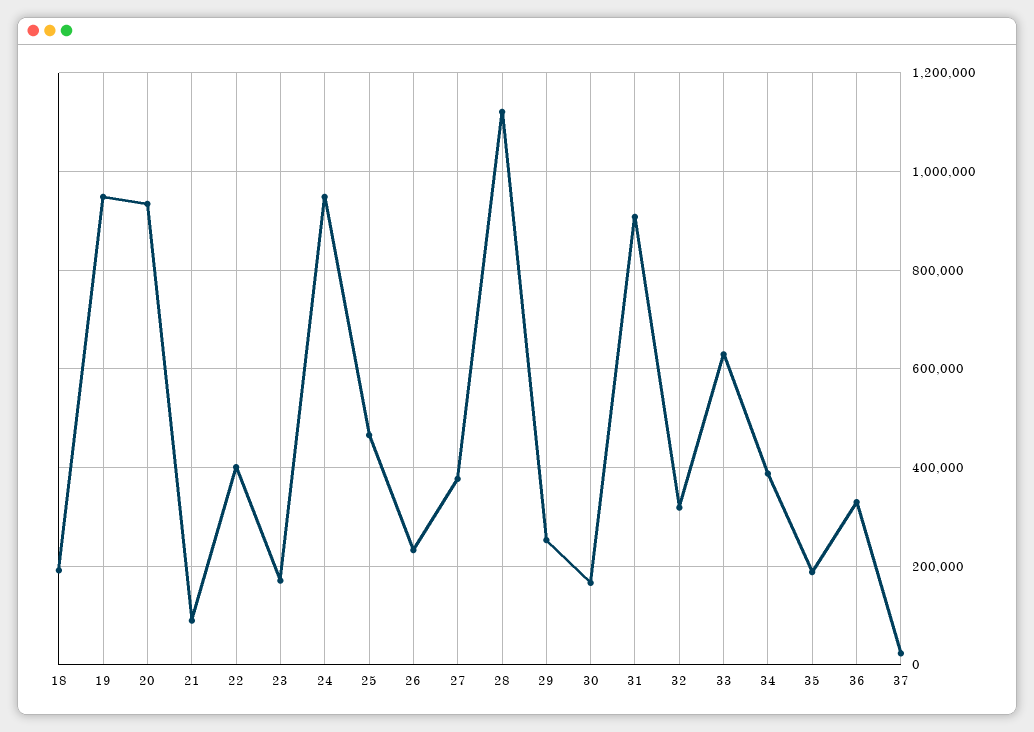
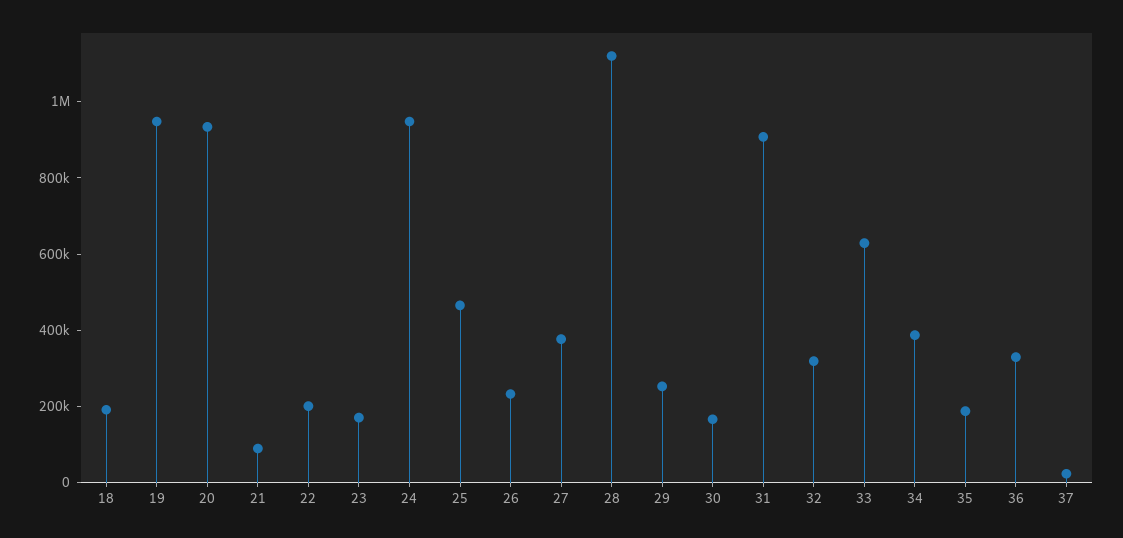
  {
    "18": 200000,
    "19": 940000,
    "20": 940000,
    "21": 80000,
-   "22": 400000,
+   "22": 200000,
    "23": 180000,
    "24": 940000,
    "25": 460000,
    "26": 240000,
    "27": 380000,
    "28": 1120000,
    "29": 260000,
    "30": 160000,
    "31": 900000,
    "32": 320000,
    "33": 620000,
    "34": 380000,
    "35": 180000,
    "36": 320000,
    "37": 20000
  }

